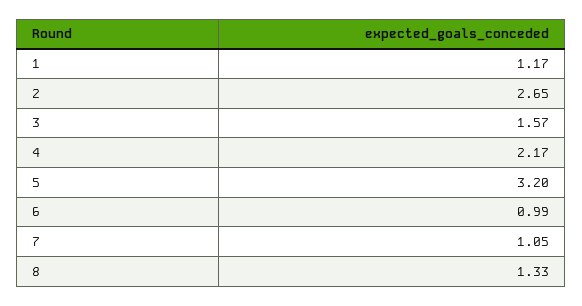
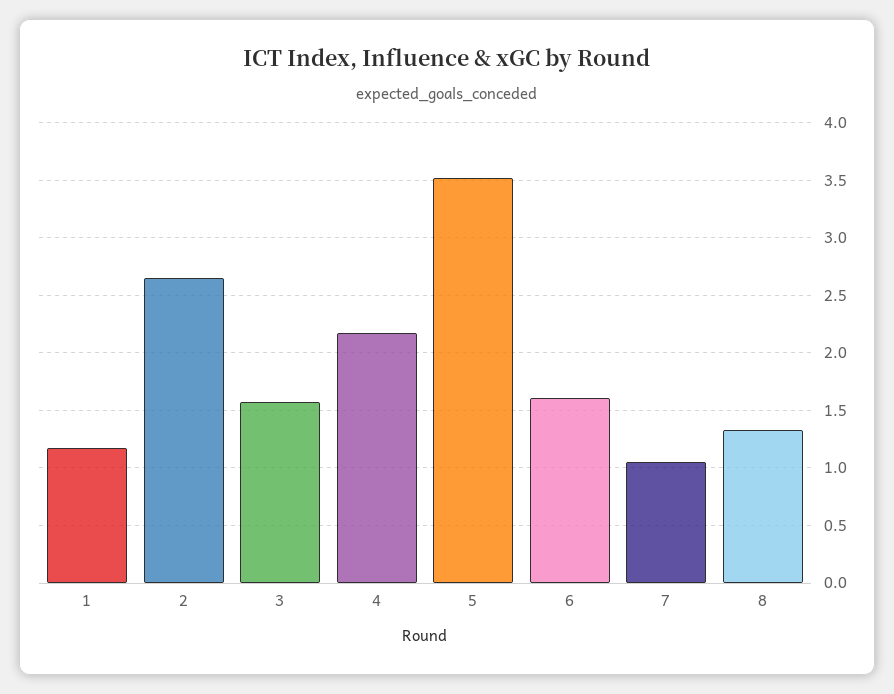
  {
    "1": 1.17,
    "2": 2.65,
    "3": 1.57,
    "4": 2.17,
-   "5": 3.2,
+   "5": 3.5,
-   "6": 0.99,
+   "6": 1.6,
    "7": 1.05,
    "8": 1.33
  }

